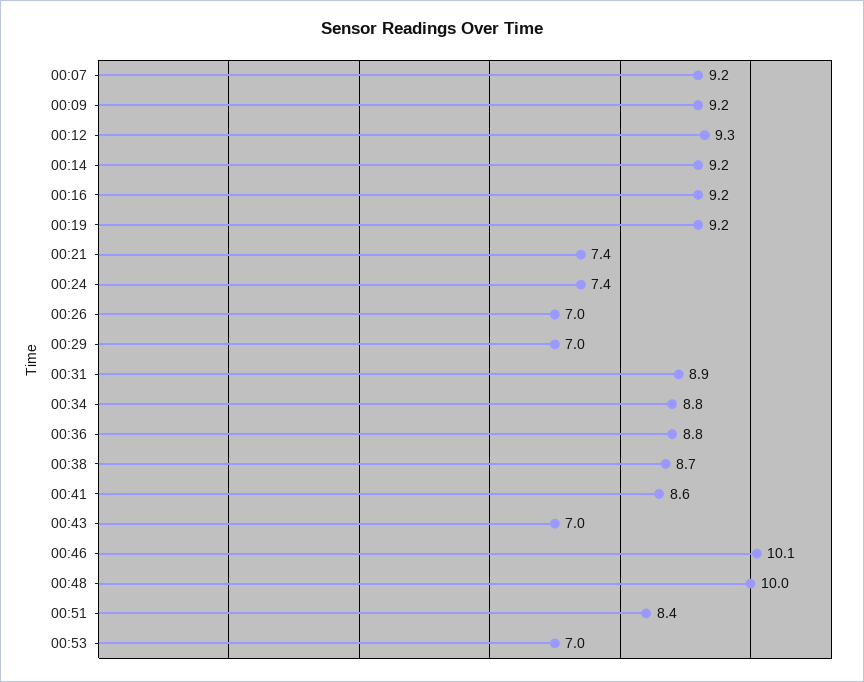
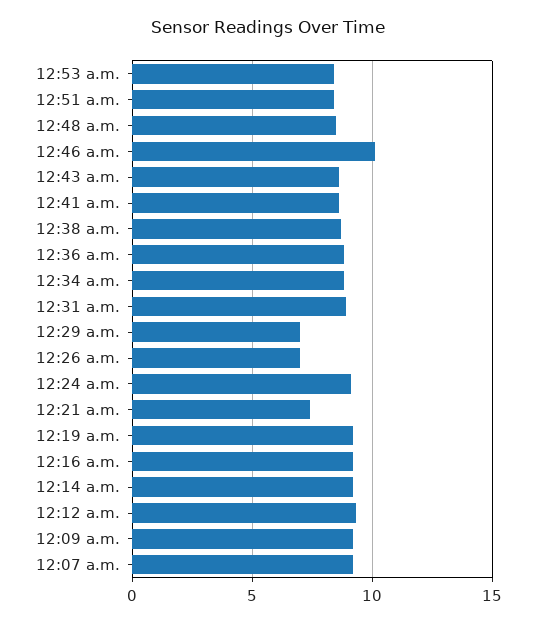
  {
    "00:07": 9.2,
    "00:09": 9.2,
    "00:12": 9.3,
    "00:14": 9.2,
    "00:16": 9.2,
    "00:19": 9.2,
    "00:21": 7.4,
-   "00:24": 7.4,
+   "00:24": 9,
    "00:26": 7,
    "00:29": 7,
    "00:31": 8.9,
    "00:34": 8.8,
    "00:36": 8.8,
    "00:38": 8.7,
    "00:41": 8.6,
-   "00:43": 7,
+   "00:43": 8.5,
    "00:46": 10.1,
-   "00:48": 10,
+   "00:48": 8.5,
    "00:51": 8.4,
-   "00:53": 7
+   "00:53": 8.5
  }

